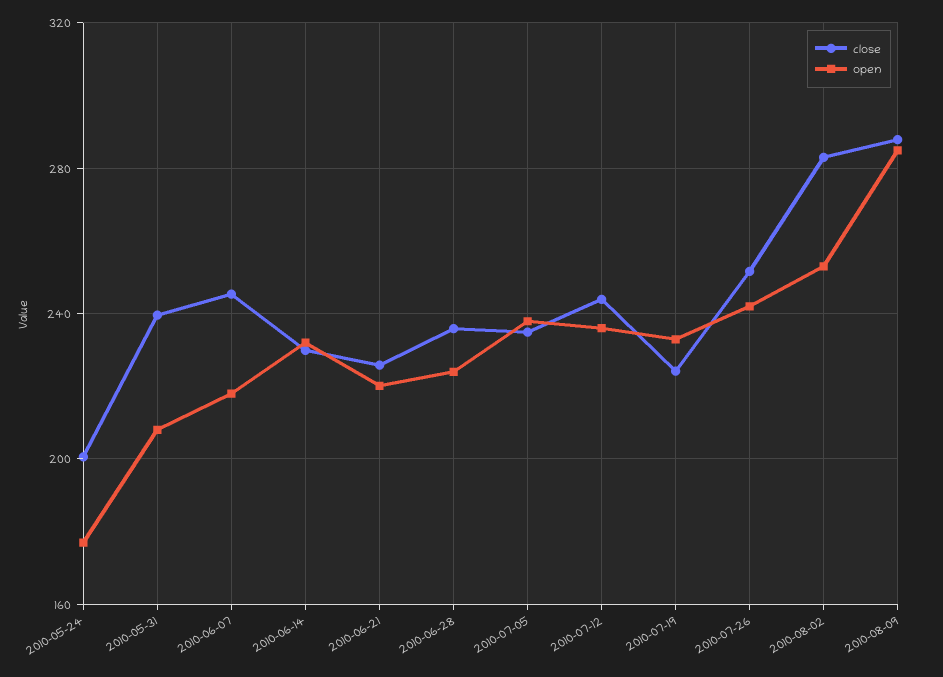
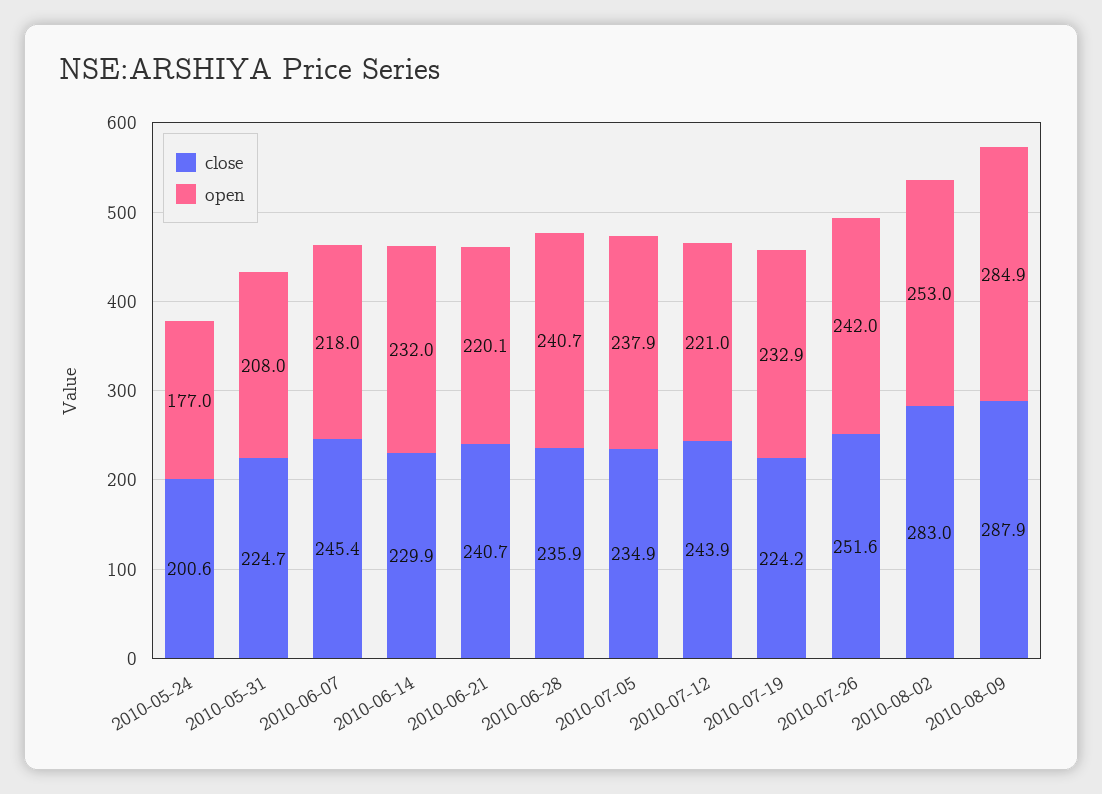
  {
    "close": {
      "2010-05-24": 200.6,
-     "2010-05-31": 240,
+     "2010-05-31": 224.7,
      "2010-06-07": 245.4,
      "2010-06-14": 229.9,
-     "2010-06-21": 225,
+     "2010-06-21": 240.7,
      "2010-06-28": 235.9,
      "2010-07-05": 234.9,
      "2010-07-12": 243.9,
      "2010-07-19": 224.2,
      "2010-07-26": 251.6,
      "2010-08-02": 283,
      "2010-08-09": 287.9
    },
    "open": {
      "2010-05-24": 177,
      "2010-05-31": 208,
      "2010-06-07": 218,
      "2010-06-14": 232,
      "2010-06-21": 220.1,
-     "2010-06-28": 225,
+     "2010-06-28": 240.7,
      "2010-07-05": 237.9,
-     "2010-07-12": 235,
+     "2010-07-12": 221,
      "2010-07-19": 232.9,
      "2010-07-26": 242,
      "2010-08-02": 253,
      "2010-08-09": 284.9
    }
  }

